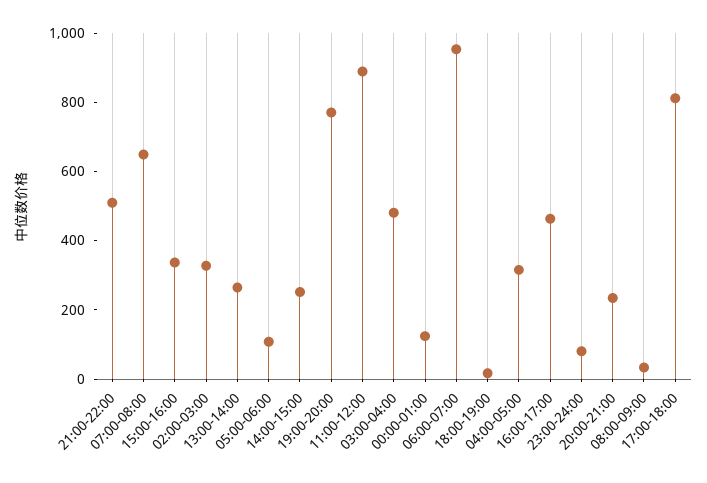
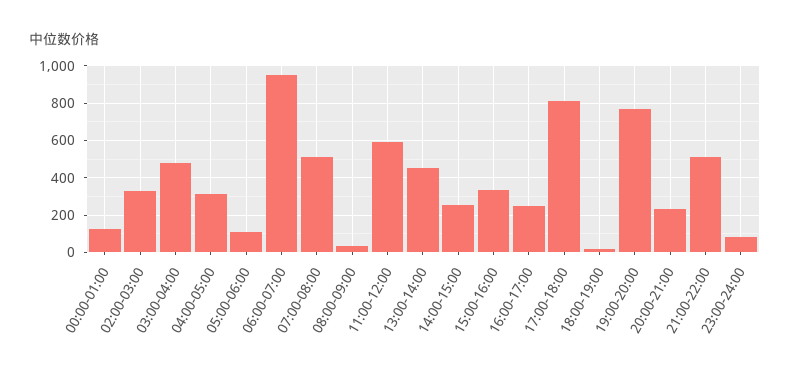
  {
    "21:00-22:00": 500,
-   "07:00-08:00": 650,
+   "07:00-08:00": 500,
    "15:00-16:00": 350,
    "02:00-03:00": 350,
-   "13:00-14:00": 250,
+   "13:00-14:00": 450,
    "05:00-06:00": 100,
    "14:00-15:00": 250,
    "19:00-20:00": 750,
-   "11:00-12:00": 900,
+   "11:00-12:00": 600,
    "03:00-04:00": 500,
    "00:00-01:00": 100,
    "06:00-07:00": 950,
    "18:00-19:00": 0,
    "04:00-05:00": 300,
-   "16:00-17:00": 450,
+   "16:00-17:00": 250,
    "23:00-24:00": 100,
    "20:00-21:00": 250,
    "08:00-09:00": 50,
    "17:00-18:00": 800
  }

